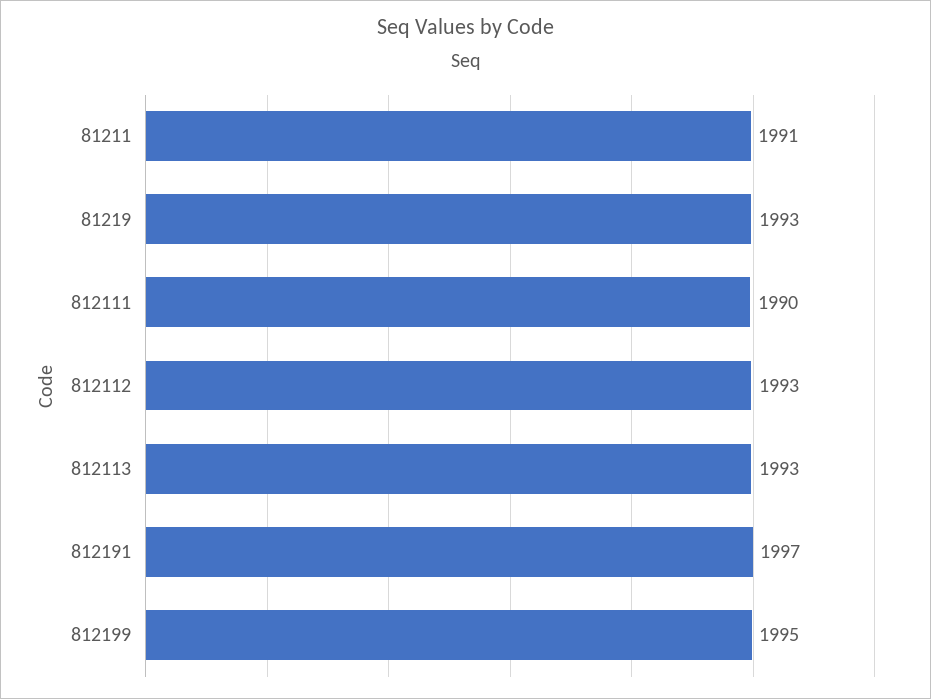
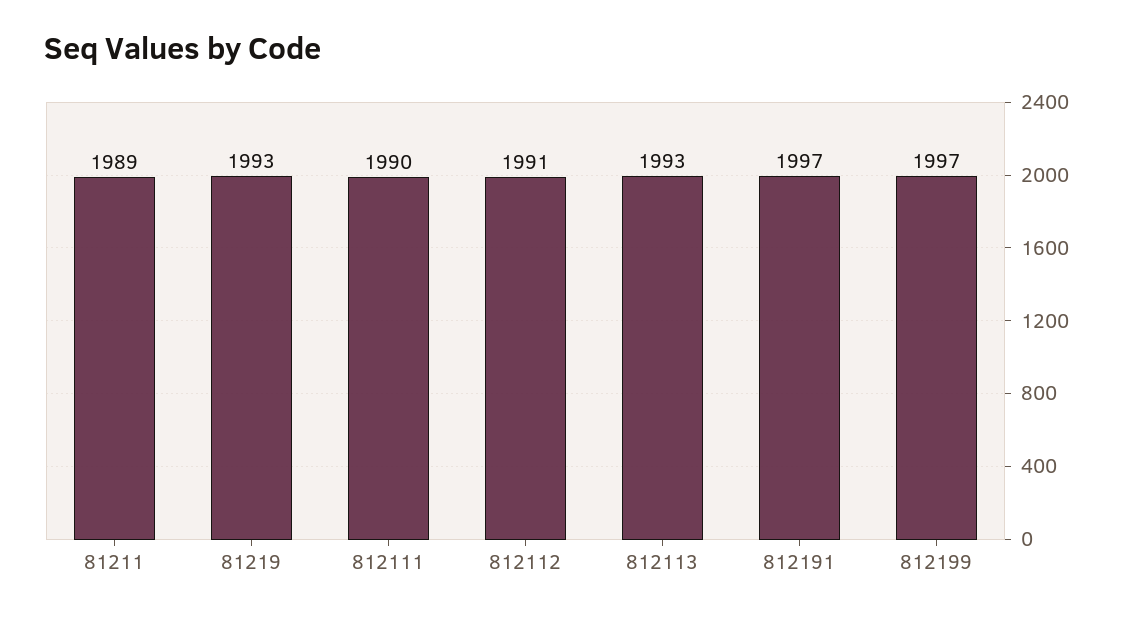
  {
-   "81211": 1991,
+   "81211": 1989,
    "81219": 1993,
    "812111": 1990,
-   "812112": 1993,
+   "812112": 1991,
    "812113": 1993,
    "812191": 1997,
-   "812199": 1995
+   "812199": 1997
  }

